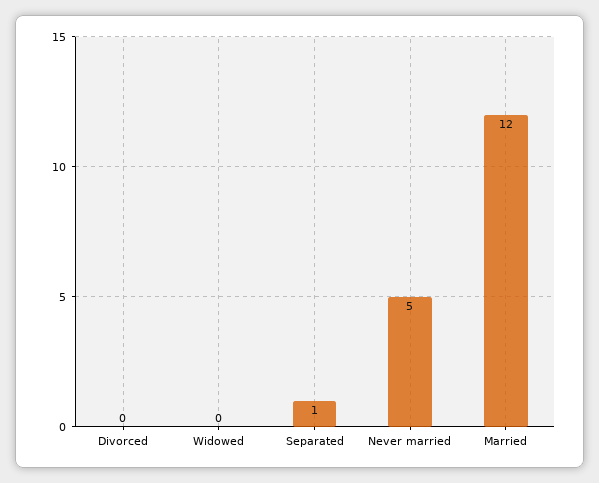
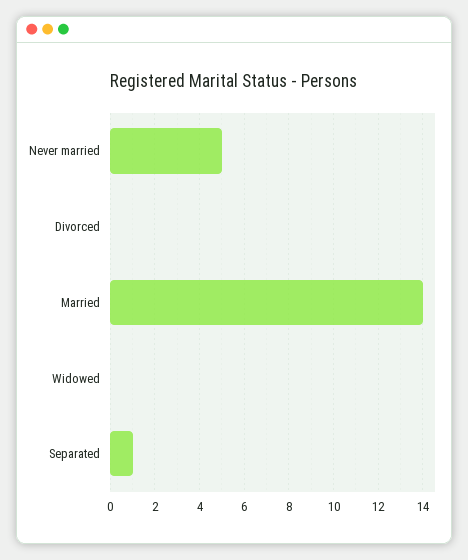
  {
    "Divorced": 0,
    "Widowed": 0,
    "Separated": 1,
    "Never married": 5,
-   "Married": 12
+   "Married": 14
  }

